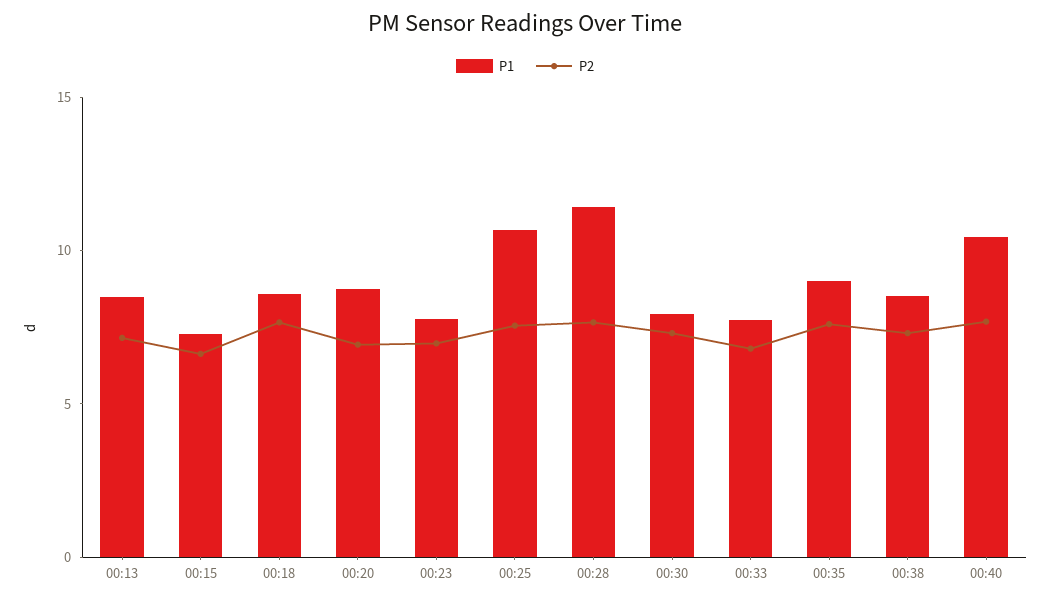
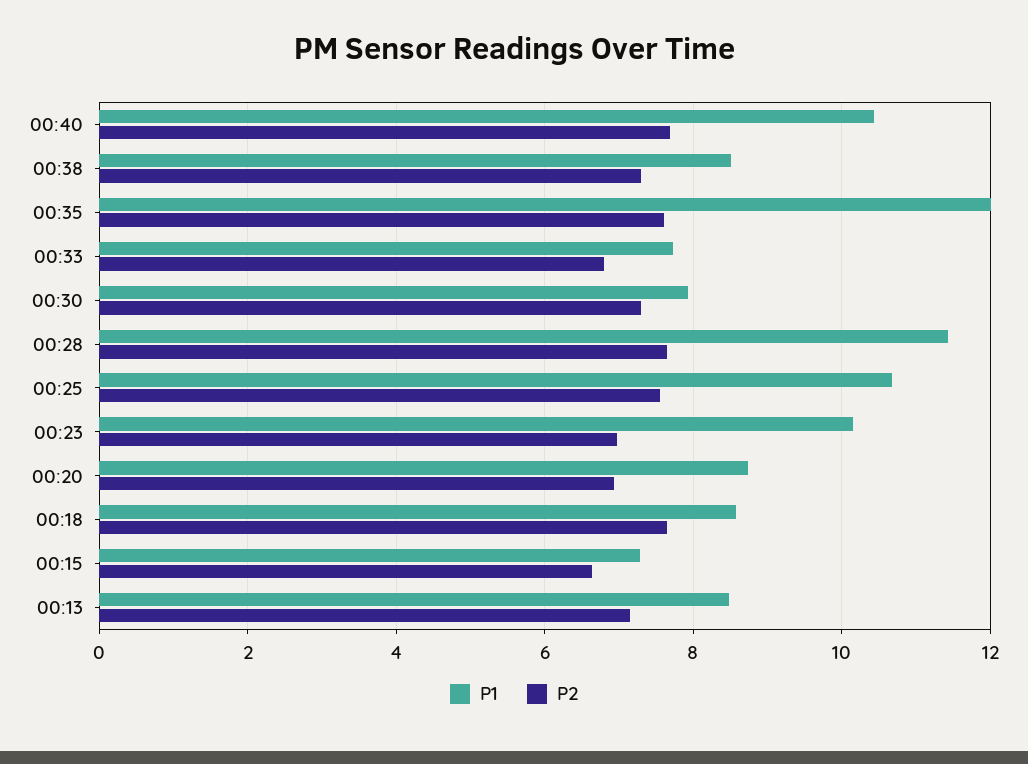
  {
    "P1": {
      "00:13": 8.4,
      "00:15": 7.2,
      "00:18": 8.6,
      "00:20": 8.8,
-     "00:23": 8,
+     "00:23": 10.2,
      "00:25": 10.6,
      "00:28": 11.4,
      "00:30": 8,
      "00:33": 7.8,
-     "00:35": 9,
+     "00:35": 12,
      "00:38": 8.6,
      "00:40": 10.4
    },
    "P2": {
      "00:13": 7.2,
      "00:15": 6.6,
      "00:18": 7.6,
      "00:20": 7,
      "00:23": 7,
      "00:25": 7.6,
      "00:28": 7.6,
      "00:30": 7.4,
      "00:33": 6.8,
      "00:35": 7.6,
      "00:38": 7.4,
      "00:40": 7.6
    }
  }

